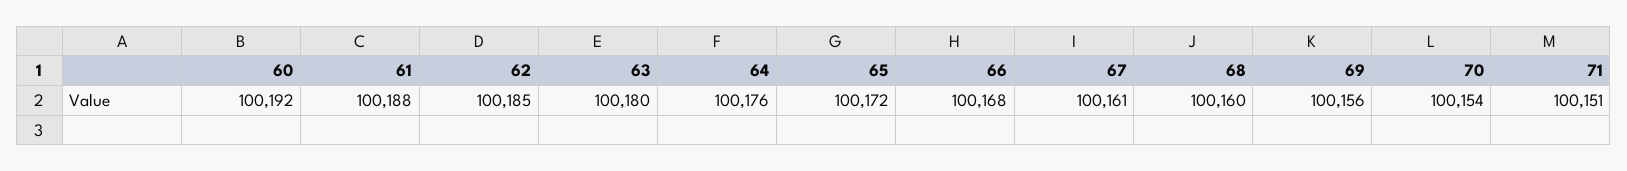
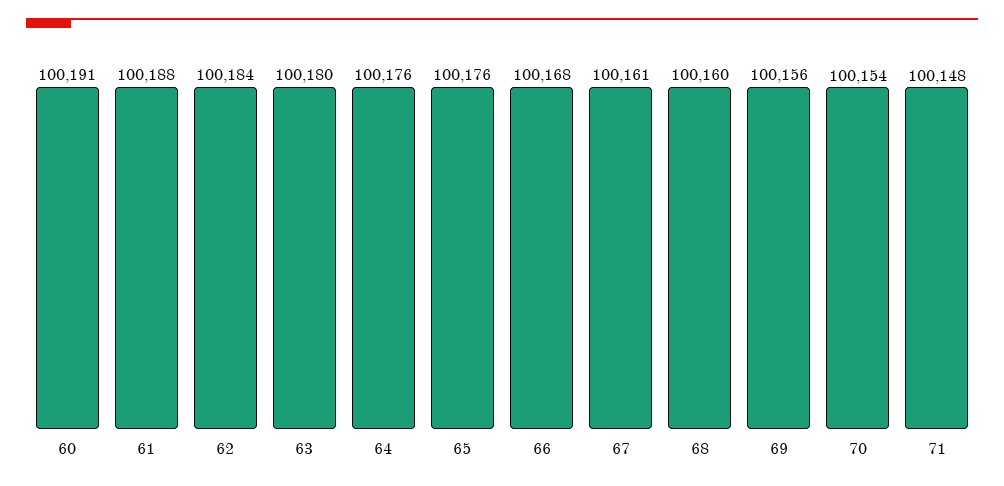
  {
-   "60": 100192,
+   "60": 100191,
    "61": 100188,
-   "62": 100185,
+   "62": 100184,
    "63": 100180,
    "64": 100176,
-   "65": 100172,
+   "65": 100176,
    "66": 100168,
    "67": 100161,
    "68": 100160,
    "69": 100156,
    "70": 100154,
-   "71": 100151
+   "71": 100148
  }

